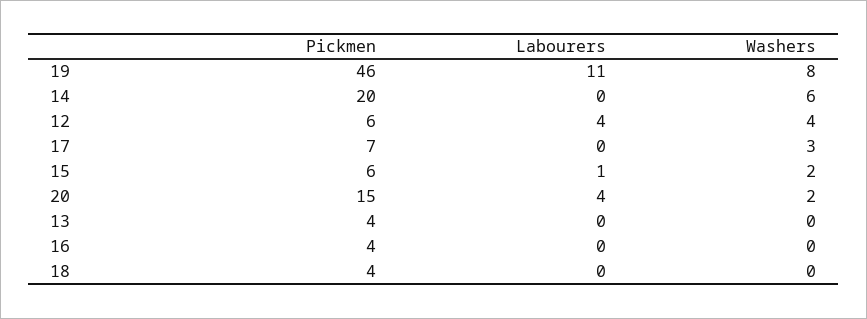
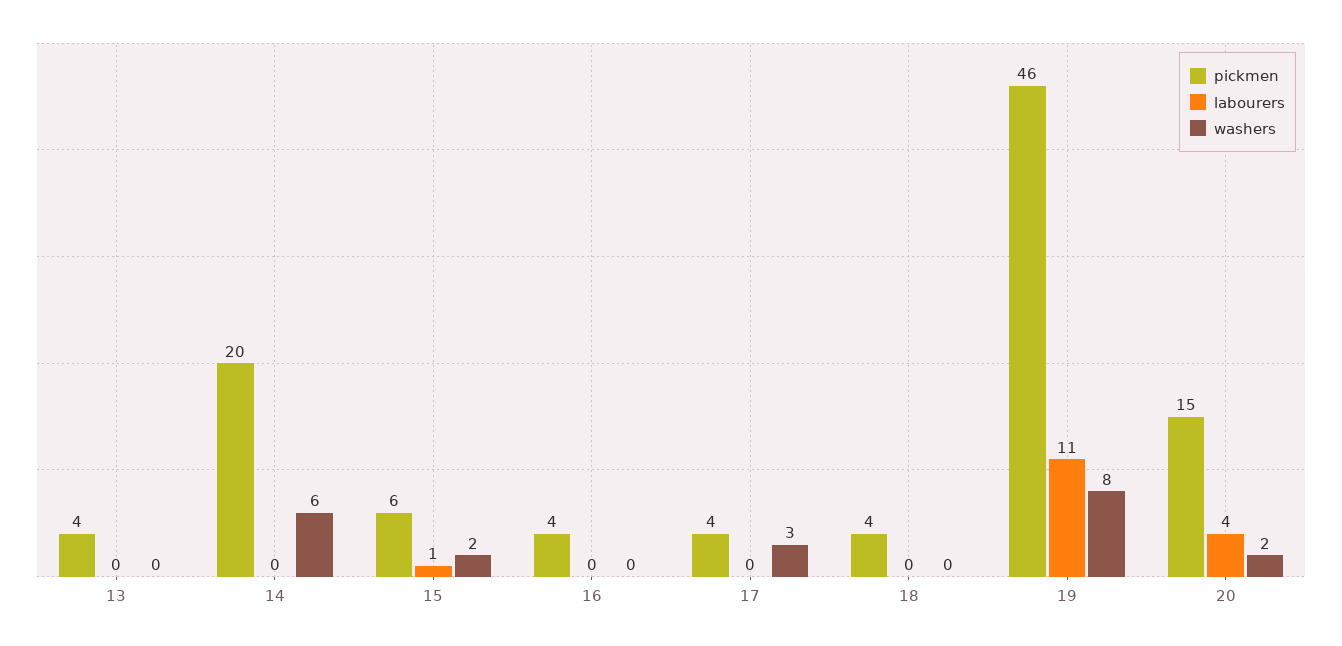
  {
    "Pickmen": {
      "19": 46,
      "14": 20,
-     "12": 6,
-     "17": 7,
+     "17": 4,
      "15": 6,
      "20": 15,
      "13": 4,
      "16": 4,
      "18": 4
    },
    "Labourers": {
      "19": 11,
      "14": 0,
-     "12": 4,
      "17": 0,
      "15": 1,
      "20": 4,
      "13": 0,
      "16": 0,
      "18": 0
    },
    "Washers": {
      "19": 8,
      "14": 6,
-     "12": 4,
      "17": 3,
      "15": 2,
      "20": 2,
      "13": 0,
      "16": 0,
      "18": 0
    }
  }

